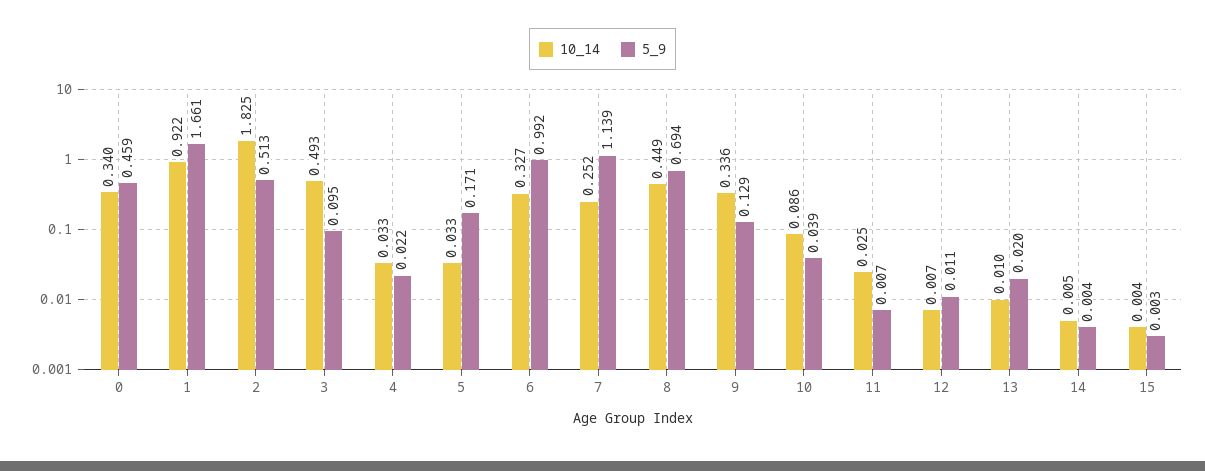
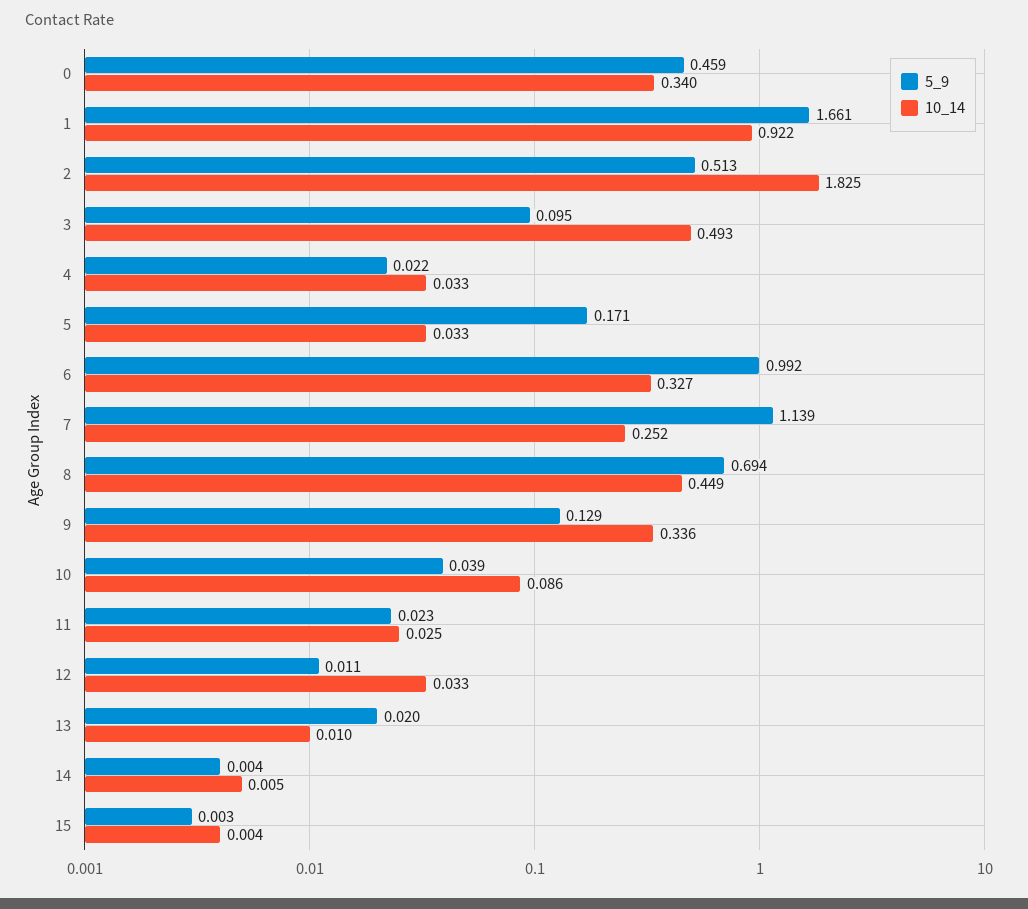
  {
    "10_14": {
      "0": 0.34,
      "1": 0.922,
      "2": 1.825,
      "3": 0.493,
      "4": 0.033,
      "5": 0.033,
      "6": 0.327,
      "7": 0.252,
      "8": 0.449,
      "9": 0.336,
      "10": 0.086,
      "11": 0.025,
-     "12": 0.007,
+     "12": 0.033,
      "13": 0.01,
      "14": 0.005,
      "15": 0.004
    },
    "5_9": {
      "0": 0.459,
      "1": 1.661,
      "2": 0.513,
      "3": 0.095,
      "4": 0.022,
      "5": 0.171,
      "6": 0.992,
      "7": 1.139,
      "8": 0.694,
      "9": 0.129,
      "10": 0.039,
-     "11": 0.007,
+     "11": 0.023,
      "12": 0.011,
      "13": 0.02,
      "14": 0.004,
      "15": 0.003
    }
  }

